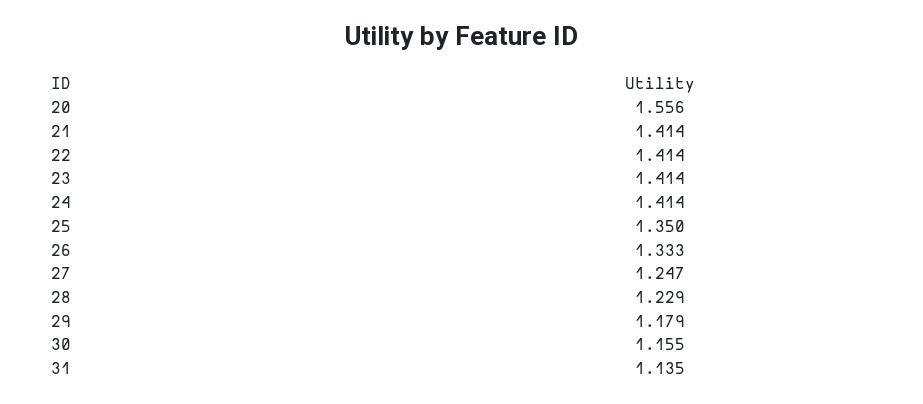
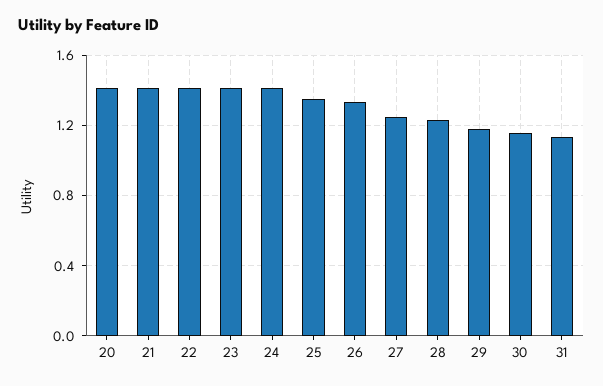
  {
-   "20": 1.556,
+   "20": 1.4,
    "21": 1.414,
    "22": 1.414,
    "23": 1.414,
    "24": 1.414,
    "25": 1.35,
    "26": 1.333,
    "27": 1.247,
    "28": 1.229,
    "29": 1.179,
    "30": 1.155,
    "31": 1.135
  }

